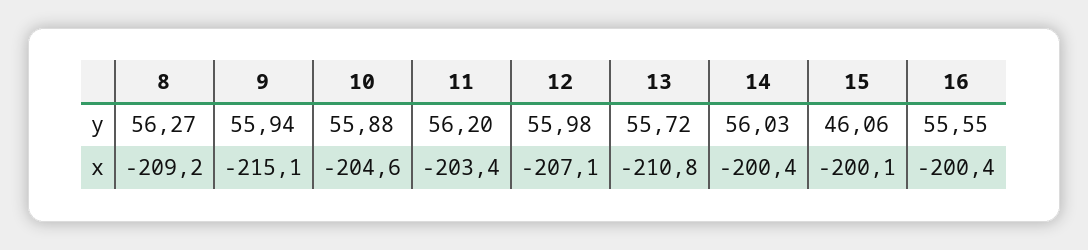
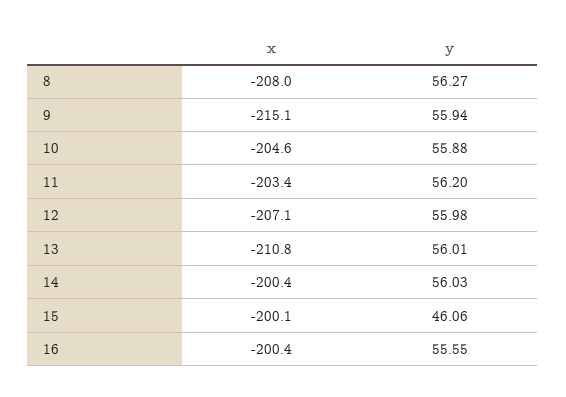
  {
    "8": {
      "y": 56.27,
-     "x": -209.2
+     "x": -208
    },
    "9": {
      "y": 55.94,
      "x": -215.1
    },
    "10": {
      "y": 55.88,
      "x": -204.6
    },
    "11": {
      "y": 56.2,
      "x": -203.4
    },
    "12": {
      "y": 55.98,
      "x": -207.1
    },
    "13": {
-     "y": 55.72,
+     "y": 56.01,
      "x": -210.8
    },
    "14": {
      "y": 56.03,
      "x": -200.4
    },
    "15": {
      "y": 46.06,
      "x": -200.1
    },
    "16": {
      "y": 55.55,
      "x": -200.4
    }
  }

